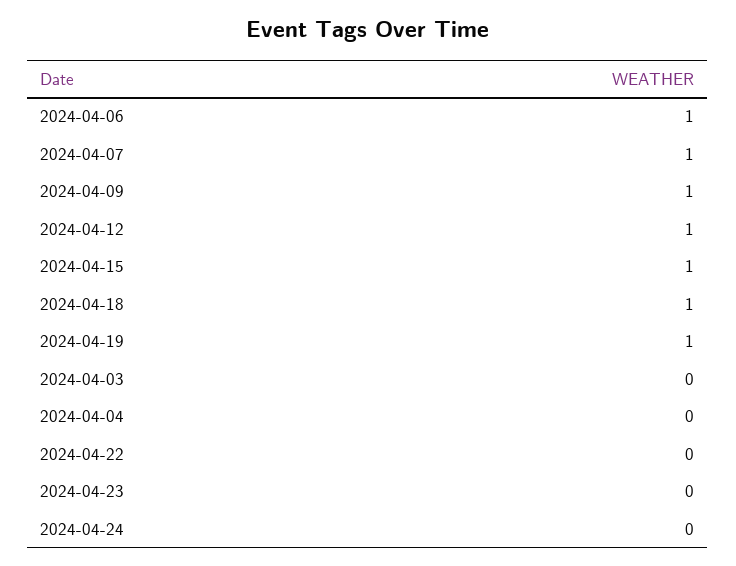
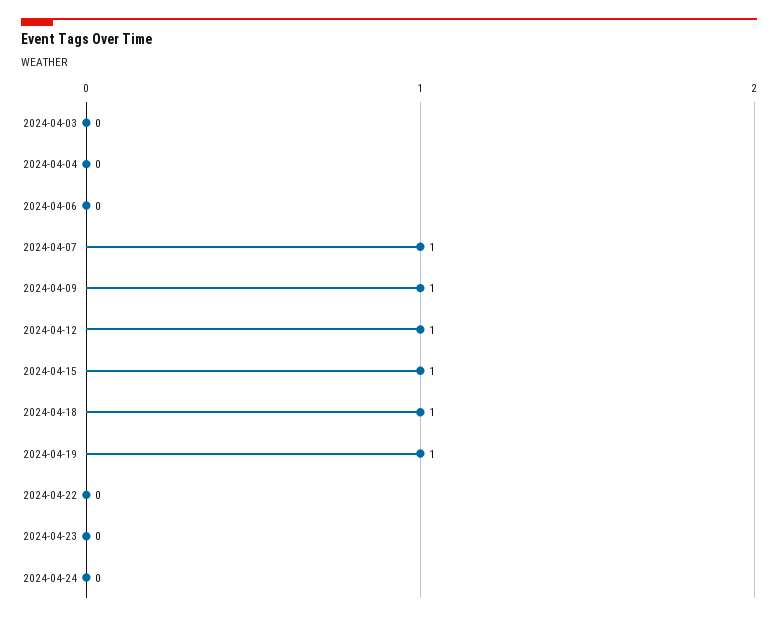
  {
-   "2024-04-06": 1,
+   "2024-04-06": 0,
    "2024-04-07": 1,
    "2024-04-09": 1,
    "2024-04-12": 1,
    "2024-04-15": 1,
    "2024-04-18": 1,
    "2024-04-19": 1,
    "2024-04-03": 0,
    "2024-04-04": 0,
    "2024-04-22": 0,
    "2024-04-23": 0,
    "2024-04-24": 0
  }

